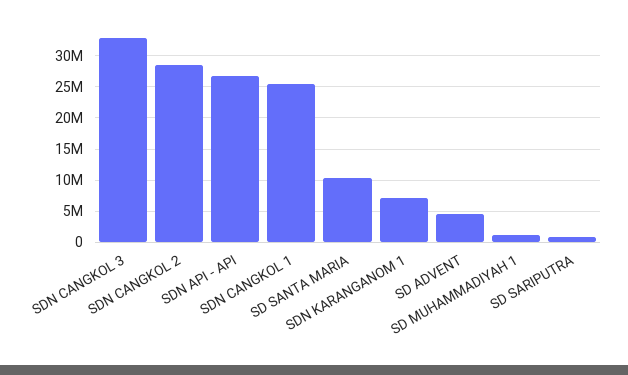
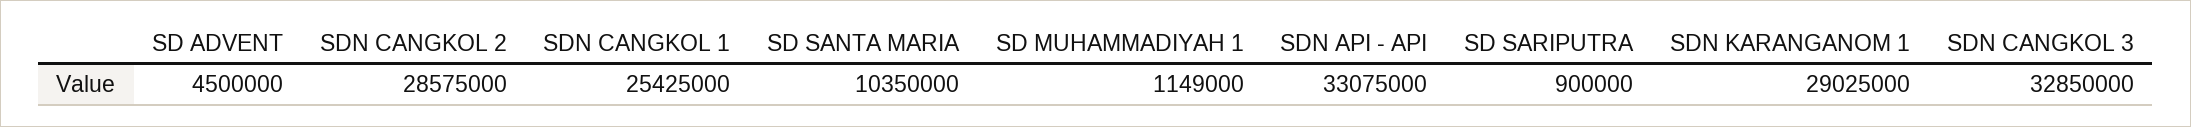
  {
    "SDN CANGKOL 3": 32850000,
    "SDN CANGKOL 2": 28575000,
-   "SDN API - API": 27000000,
+   "SDN API - API": 33075000,
    "SDN CANGKOL 1": 25425000,
    "SD SANTA MARIA": 10350000,
-   "SDN KARANGANOM 1": 7000000,
+   "SDN KARANGANOM 1": 29025000,
    "SD ADVENT": 4500000,
    "SD MUHAMMADIYAH 1": 1149000,
    "SD SARIPUTRA": 900000
  }

